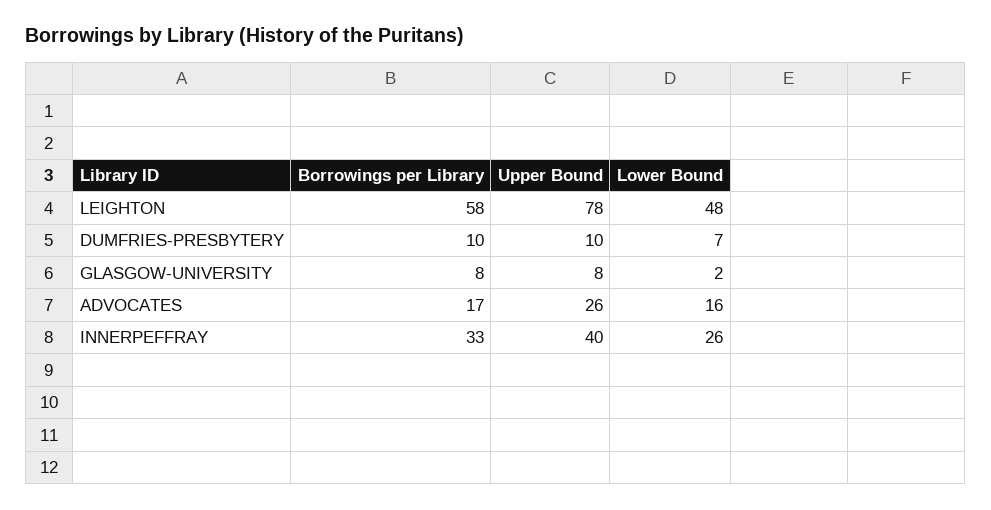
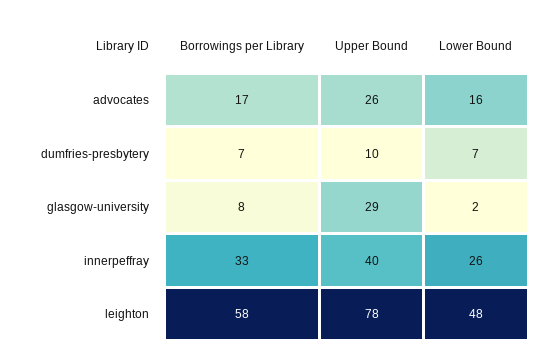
  {
    "Borrowings per Library": {
      "LEIGHTON": 58,
-     "DUMFRIES-PRESBYTERY": 10,
+     "DUMFRIES-PRESBYTERY": 7,
      "GLASGOW-UNIVERSITY": 8,
      "ADVOCATES": 17,
      "INNERPEFFRAY": 33
    },
    "Upper Bound": {
      "LEIGHTON": 78,
      "DUMFRIES-PRESBYTERY": 10,
-     "GLASGOW-UNIVERSITY": 8,
+     "GLASGOW-UNIVERSITY": 29,
      "ADVOCATES": 26,
      "INNERPEFFRAY": 40
    },
    "Lower Bound": {
      "LEIGHTON": 48,
      "DUMFRIES-PRESBYTERY": 7,
      "GLASGOW-UNIVERSITY": 2,
      "ADVOCATES": 16,
      "INNERPEFFRAY": 26
    }
  }

